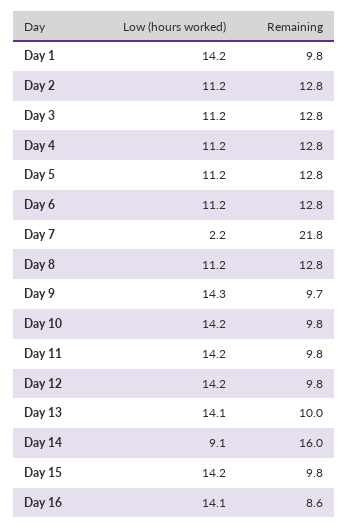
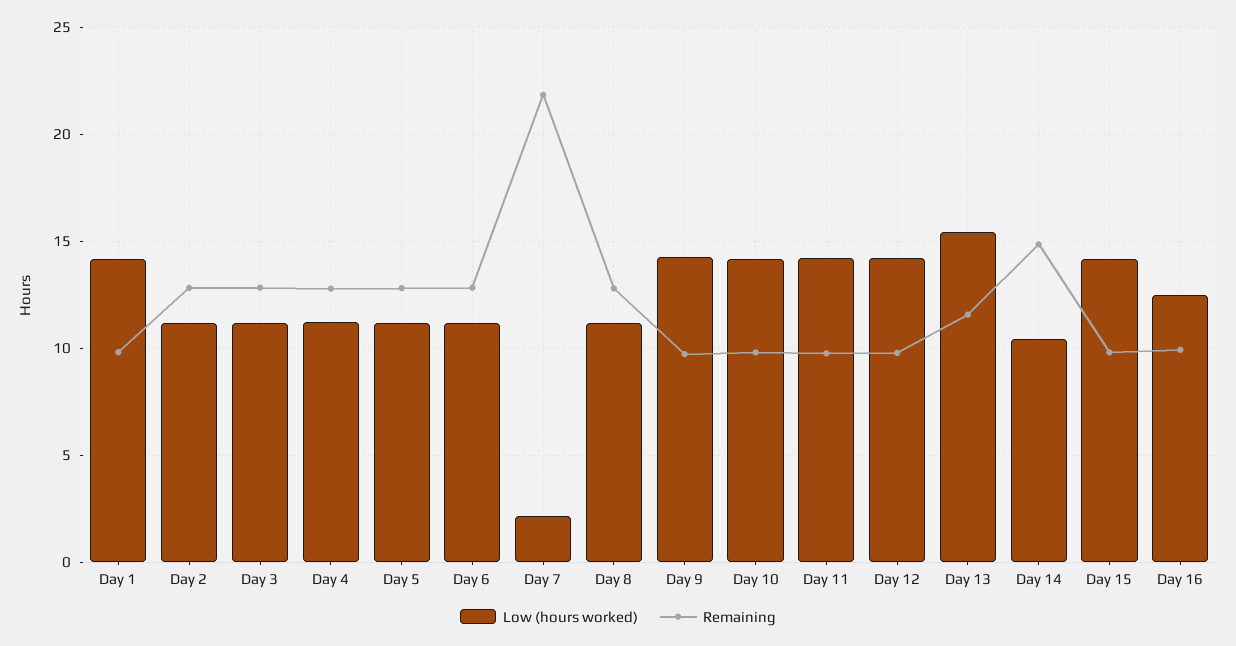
  {
    "Low (hours worked)": {
      "Day 1": 14.2,
      "Day 2": 11.2,
      "Day 3": 11.2,
      "Day 4": 11.2,
      "Day 5": 11.2,
      "Day 6": 11.2,
      "Day 7": 2.2,
      "Day 8": 11.2,
      "Day 9": 14.3,
      "Day 10": 14.2,
      "Day 11": 14.2,
      "Day 12": 14.2,
-     "Day 13": 14.1,
+     "Day 13": 15.5,
-     "Day 14": 9.1,
+     "Day 14": 10.5,
      "Day 15": 14.2,
-     "Day 16": 14.1
+     "Day 16": 12.5
    },
    "Remaining": {
      "Day 1": 9.8,
      "Day 2": 12.8,
      "Day 3": 12.8,
      "Day 4": 12.8,
      "Day 5": 12.8,
      "Day 6": 12.8,
      "Day 7": 21.8,
      "Day 8": 12.8,
      "Day 9": 9.7,
      "Day 10": 9.8,
      "Day 11": 9.8,
      "Day 12": 9.8,
-     "Day 13": 10,
+     "Day 13": 11.5,
-     "Day 14": 16,
+     "Day 14": 15,
      "Day 15": 9.8,
-     "Day 16": 8.6
+     "Day 16": 10
    }
  }

